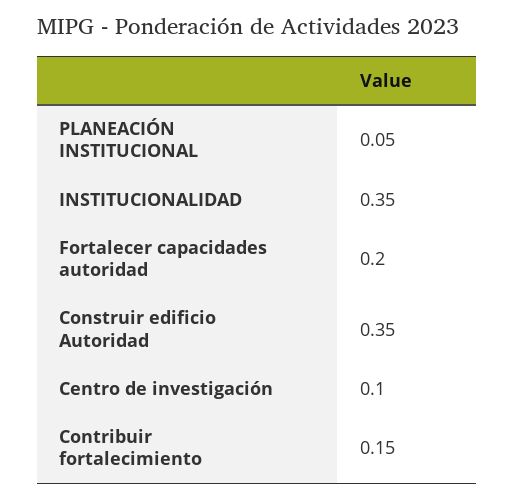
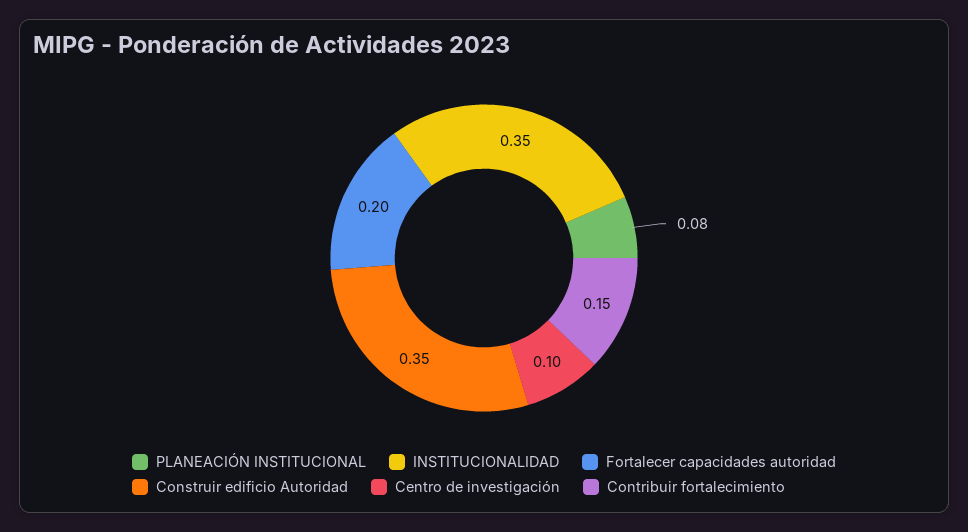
  {
-   "PLANEACIÓN INSTITUCIONAL": 0.05,
+   "PLANEACIÓN INSTITUCIONAL": 0.08,
    "INSTITUCIONALIDAD": 0.35,
    "Fortalecer capacidades autoridad": 0.2,
    "Construir edificio Autoridad": 0.35,
    "Centro de investigación": 0.1,
    "Contribuir fortalecimiento": 0.15
  }

